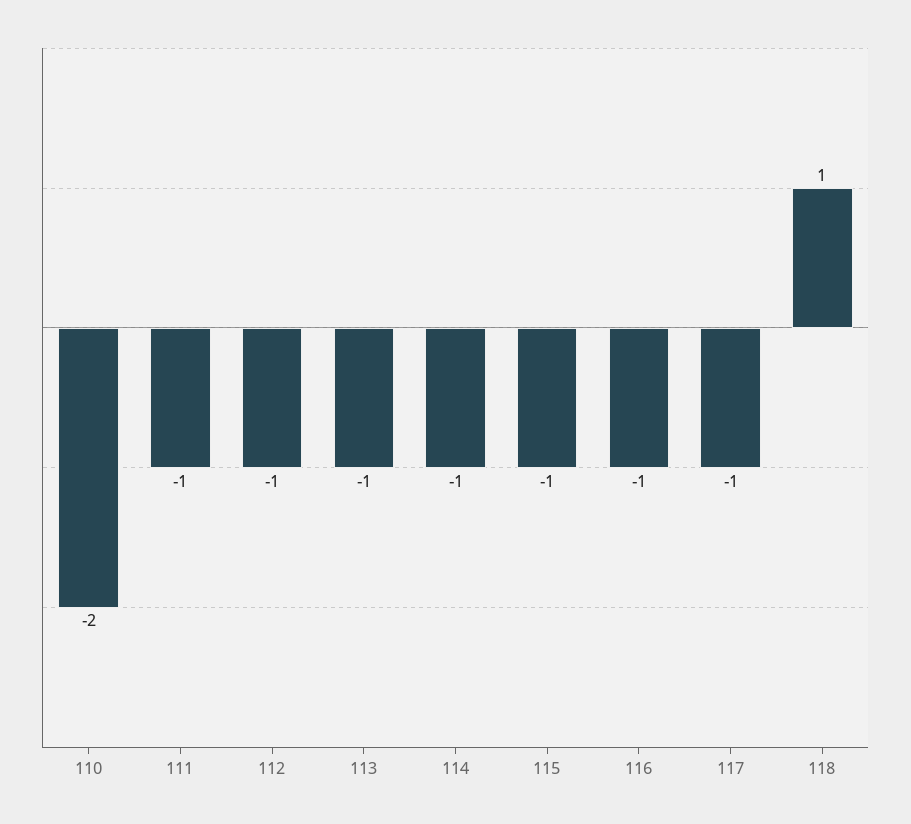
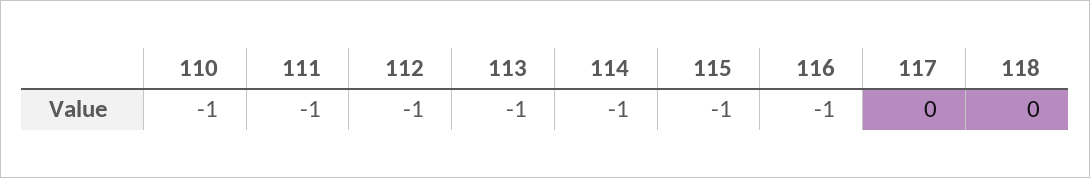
  {
-   "110": -2,
+   "110": -1,
    "111": -1,
    "112": -1,
    "113": -1,
    "114": -1,
    "115": -1,
    "116": -1,
-   "117": -1,
+   "117": 0,
-   "118": 1
+   "118": 0
  }

